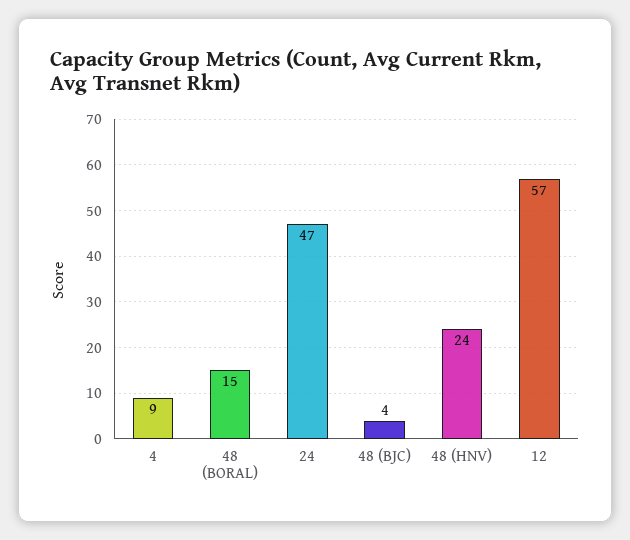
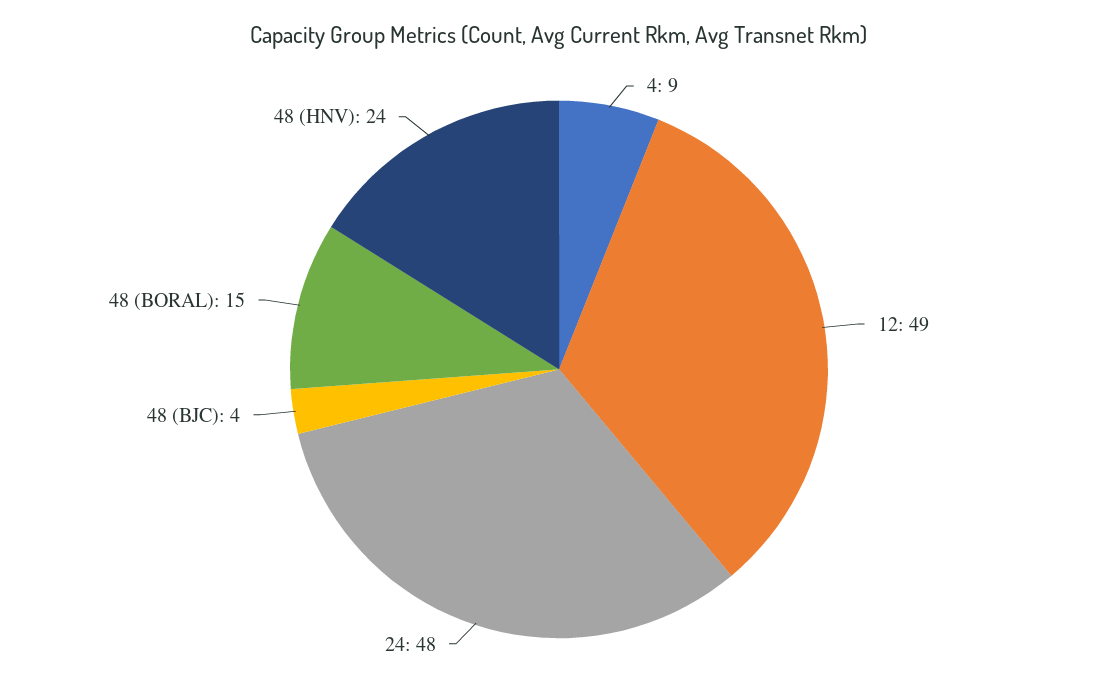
  {
    "4": 9,
    "48 (BORAL)": 15,
-   "24": 47,
+   "24": 48,
    "48 (BJC)": 4,
    "48 (HNV)": 24,
-   "12": 57
+   "12": 49
  }

